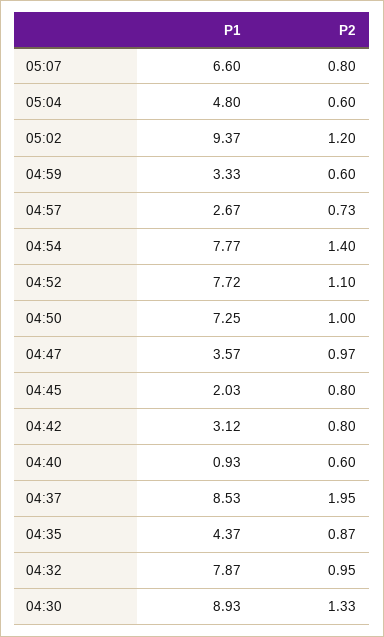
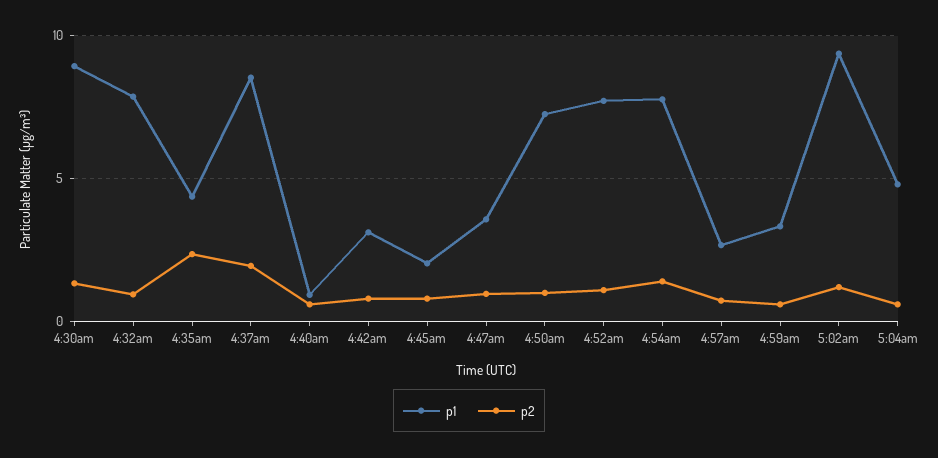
  {
    "P1": {
-     "05:07": 6.6,
      "05:04": 4.8,
      "05:02": 9.37,
      "04:59": 3.33,
      "04:57": 2.67,
      "04:54": 7.77,
      "04:52": 7.72,
      "04:50": 7.25,
      "04:47": 3.57,
      "04:45": 2.03,
      "04:42": 3.12,
      "04:40": 0.93,
      "04:37": 8.53,
      "04:35": 4.37,
      "04:32": 7.87,
      "04:30": 8.93
    },
    "P2": {
-     "05:07": 0.8,
      "05:04": 0.6,
      "05:02": 1.2,
      "04:59": 0.6,
      "04:57": 0.73,
      "04:54": 1.4,
      "04:52": 1.1,
      "04:50": 1,
      "04:47": 0.97,
      "04:45": 0.8,
      "04:42": 0.8,
      "04:40": 0.6,
      "04:37": 1.95,
-     "04:35": 0.87,
+     "04:35": 2.5,
      "04:32": 0.95,
      "04:30": 1.33
    }
  }

